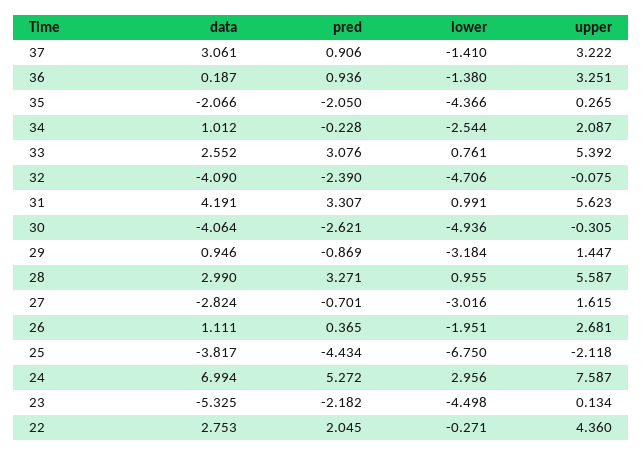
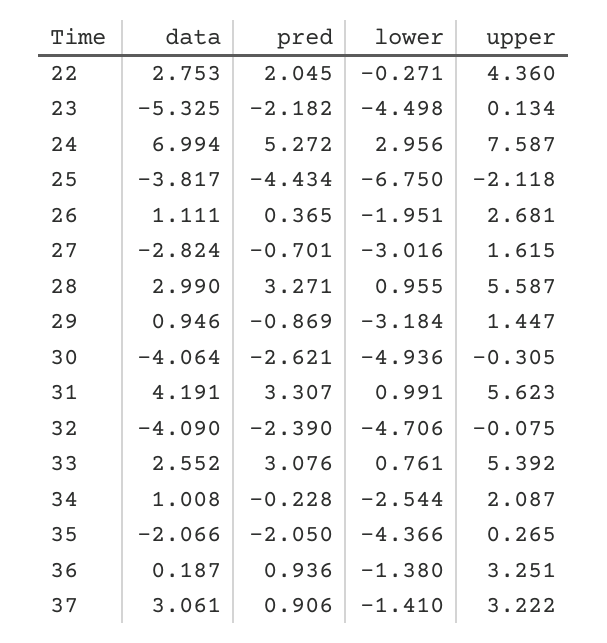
  {
    "data": {
      "37": 3.061,
      "36": 0.187,
      "35": -2.066,
-     "34": 1.012,
+     "34": 1.008,
      "33": 2.552,
      "32": -4.09,
      "31": 4.191,
      "30": -4.064,
      "29": 0.946,
      "28": 2.99,
      "27": -2.824,
      "26": 1.111,
      "25": -3.817,
      "24": 6.994,
      "23": -5.325,
      "22": 2.753
    },
    "pred": {
      "37": 0.906,
      "36": 0.936,
      "35": -2.05,
      "34": -0.228,
      "33": 3.076,
      "32": -2.39,
      "31": 3.307,
      "30": -2.621,
      "29": -0.869,
      "28": 3.271,
      "27": -0.701,
      "26": 0.365,
      "25": -4.434,
      "24": 5.272,
      "23": -2.182,
      "22": 2.045
    },
    "lower": {
      "37": -1.41,
      "36": -1.38,
      "35": -4.366,
      "34": -2.544,
      "33": 0.761,
      "32": -4.706,
      "31": 0.991,
      "30": -4.936,
      "29": -3.184,
      "28": 0.955,
      "27": -3.016,
      "26": -1.951,
      "25": -6.75,
      "24": 2.956,
      "23": -4.498,
      "22": -0.271
    },
    "upper": {
      "37": 3.222,
      "36": 3.251,
      "35": 0.265,
      "34": 2.087,
      "33": 5.392,
      "32": -0.075,
      "31": 5.623,
      "30": -0.305,
      "29": 1.447,
      "28": 5.587,
      "27": 1.615,
      "26": 2.681,
      "25": -2.118,
      "24": 7.587,
      "23": 0.134,
      "22": 4.36
    }
  }

